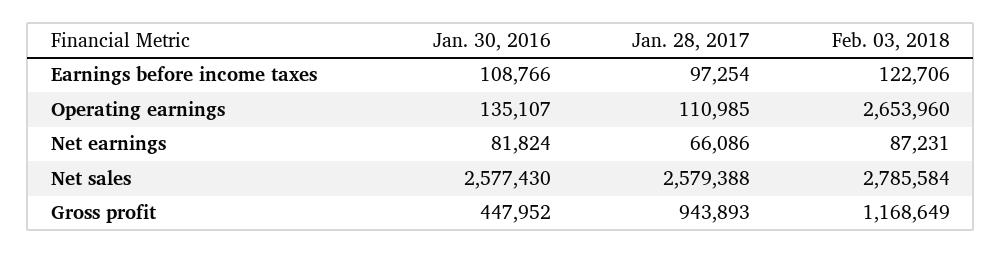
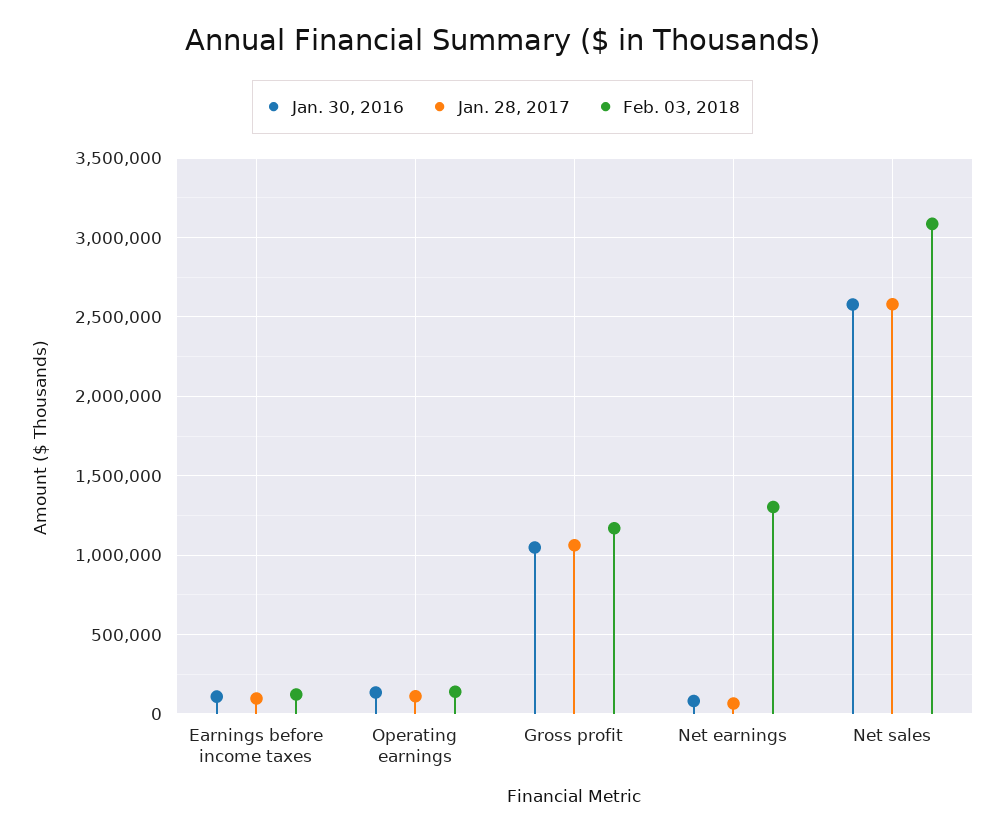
  {
    "Jan. 30, 2016": {
      "Earnings before income taxes": 108766,
      "Operating earnings": 135107,
      "Net earnings": 81824,
      "Net sales": 2577430,
-     "Gross profit": 447952
+     "Gross profit": 1050000
    },
    "Jan. 28, 2017": {
      "Earnings before income taxes": 97254,
      "Operating earnings": 110985,
      "Net earnings": 66086,
      "Net sales": 2579388,
-     "Gross profit": 943893
+     "Gross profit": 1050000
    },
    "Feb. 03, 2018": {
      "Earnings before income taxes": 122706,
-     "Operating earnings": 2653960,
+     "Operating earnings": 150000,
-     "Net earnings": 87231,
+     "Net earnings": 1300000,
-     "Net sales": 2785584,
+     "Net sales": 3100000,
      "Gross profit": 1168649
    }
  }

